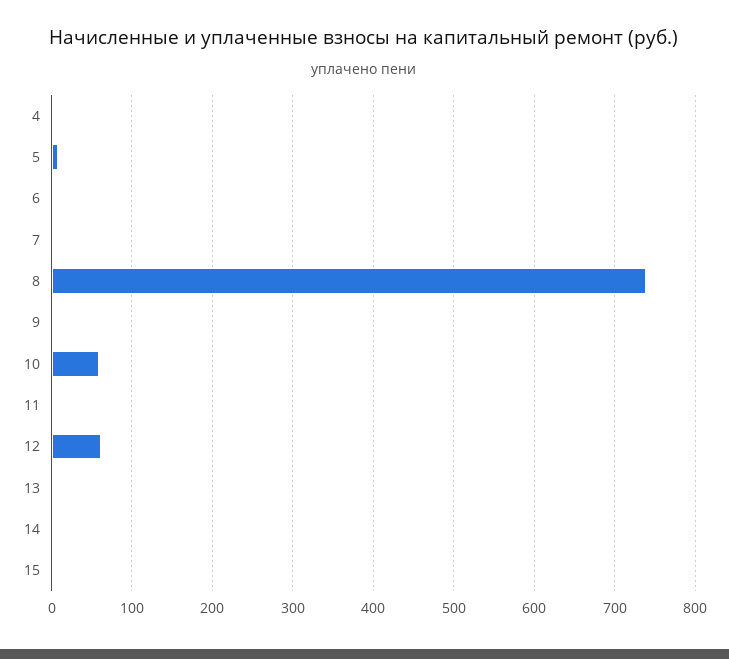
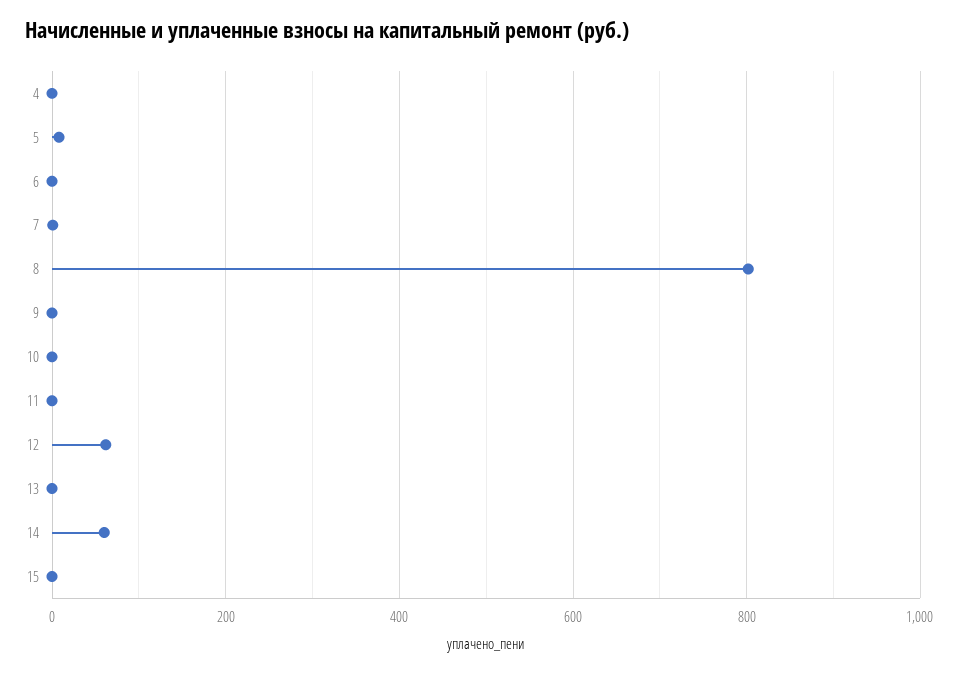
  {
    "4": 0,
    "5": 10,
    "6": 0,
    "7": 0,
-   "8": 740,
+   "8": 800,
    "9": 0,
-   "10": 60,
+   "10": 0,
    "11": 0,
    "12": 60,
    "13": 0,
-   "14": 0,
+   "14": 60,
    "15": 0
  }

